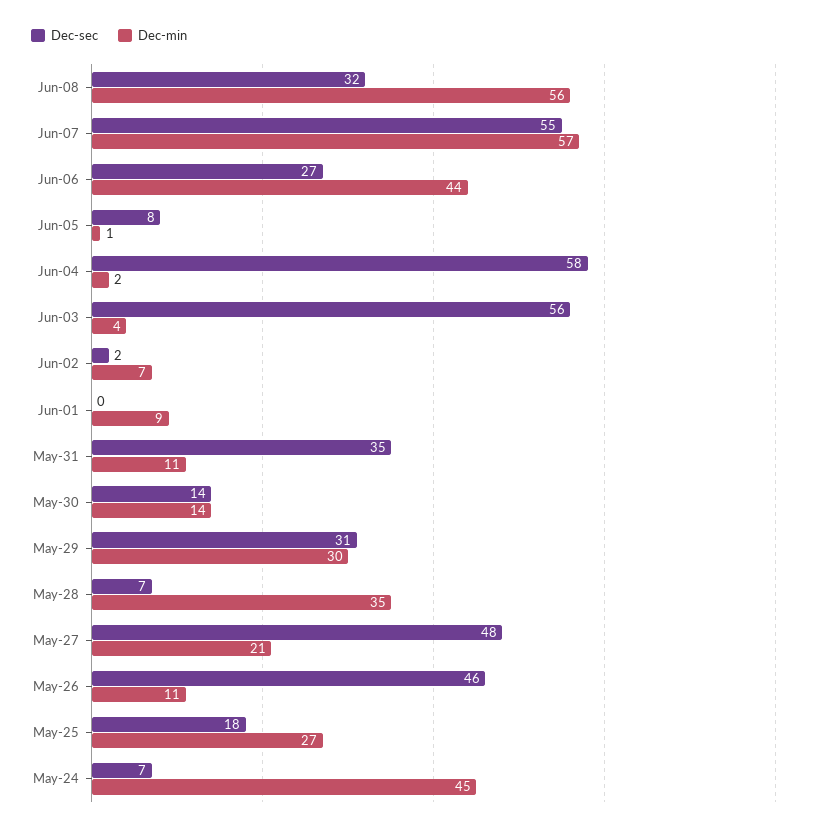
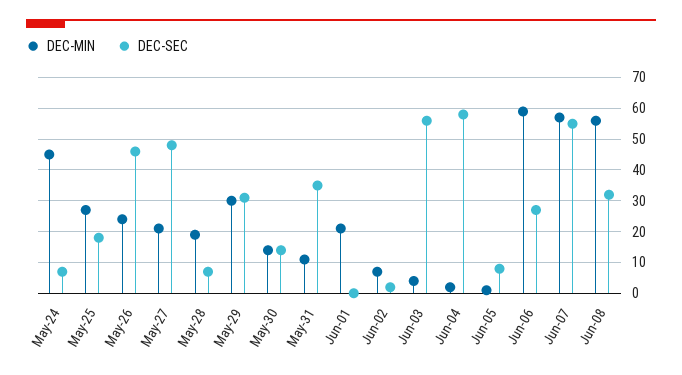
  {
    "Dec-sec": {
      "Jun-08": 32,
      "Jun-07": 55,
      "Jun-06": 27,
      "Jun-05": 8,
      "Jun-04": 58,
      "Jun-03": 56,
      "Jun-02": 2,
      "Jun-01": 0,
      "May-31": 35,
      "May-30": 14,
      "May-29": 31,
      "May-28": 7,
      "May-27": 48,
      "May-26": 46,
      "May-25": 18,
      "May-24": 7
    },
    "Dec-min": {
      "Jun-08": 56,
      "Jun-07": 57,
-     "Jun-06": 44,
+     "Jun-06": 60,
      "Jun-05": 1,
      "Jun-04": 2,
      "Jun-03": 4,
      "Jun-02": 7,
-     "Jun-01": 9,
+     "Jun-01": 20,
      "May-31": 11,
      "May-30": 14,
      "May-29": 30,
-     "May-28": 35,
+     "May-28": 20,
      "May-27": 21,
-     "May-26": 11,
+     "May-26": 25,
      "May-25": 27,
      "May-24": 45
    }
  }

